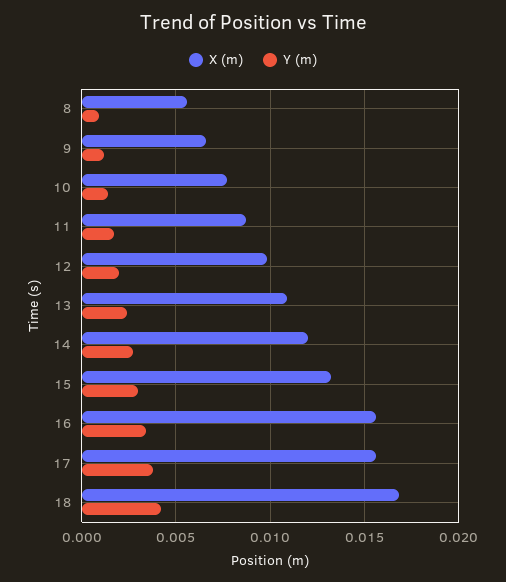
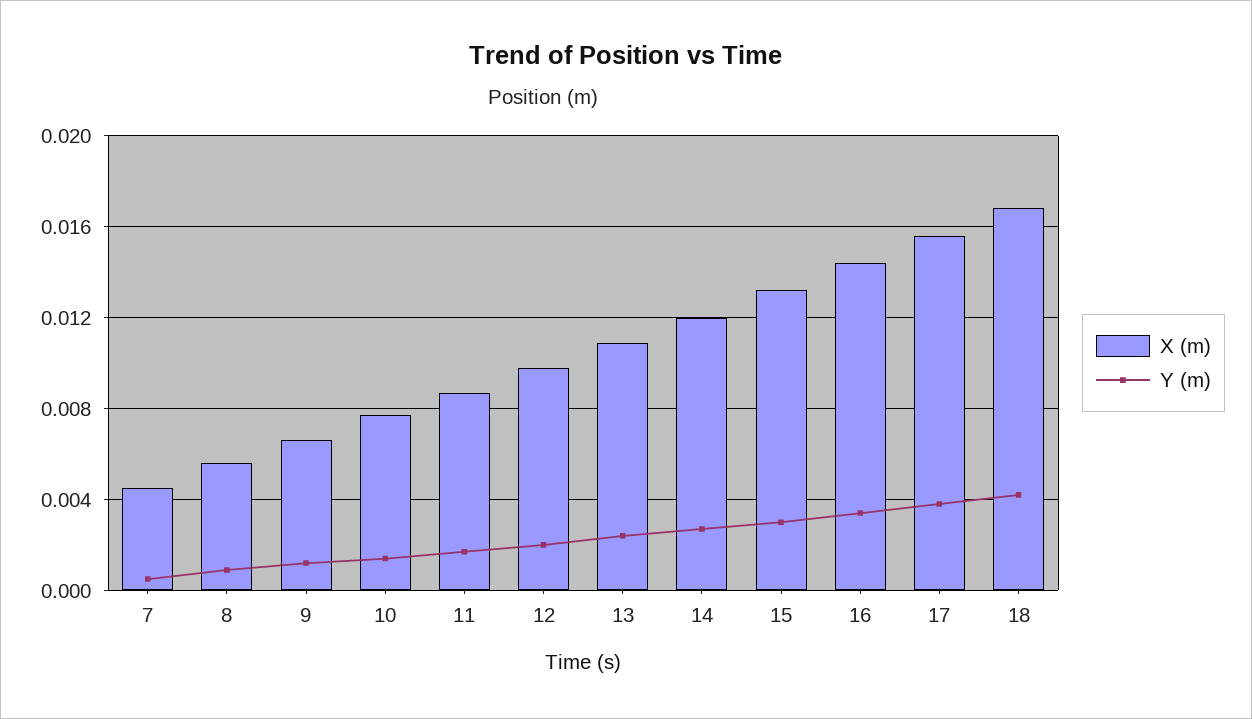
  {
    "X (m)": {
      "8": 0.0055,
      "9": 0.0065,
      "10": 0.0075,
      "11": 0.0085,
      "12": 0.01,
      "13": 0.011,
      "14": 0.012,
      "15": 0.013,
-     "16": 0.0155,
+     "16": 0.0145,
      "17": 0.0155,
-     "18": 0.017
+     "18": 0.017,
+     "7": 0.0045
    },
    "Y (m)": {
      "8": 0.001,
      "9": 0.001,
      "10": 0.0015,
      "11": 0.0015,
      "12": 0.002,
      "13": 0.0025,
      "14": 0.0025,
      "15": 0.003,
      "16": 0.0035,
      "17": 0.004,
-     "18": 0.004
+     "18": 0.004,
+     "7": 0.0005
    }
  }

